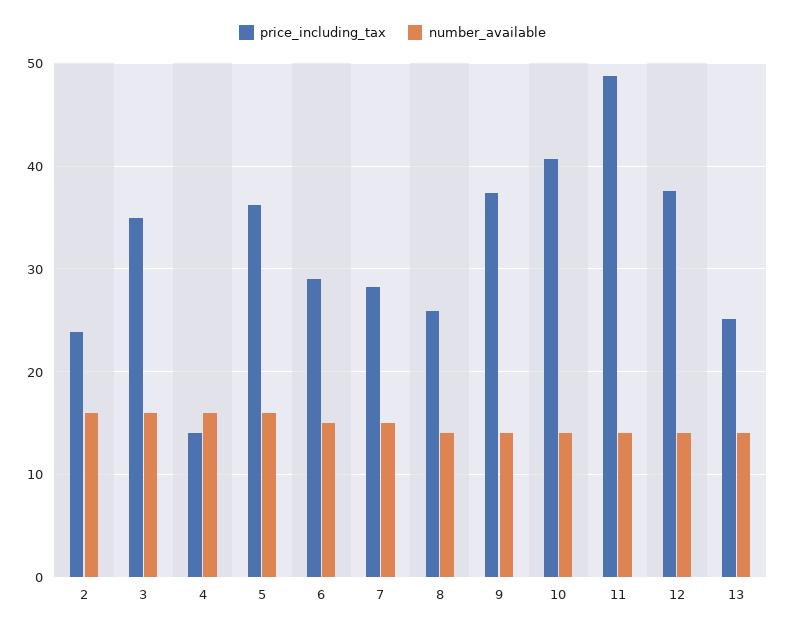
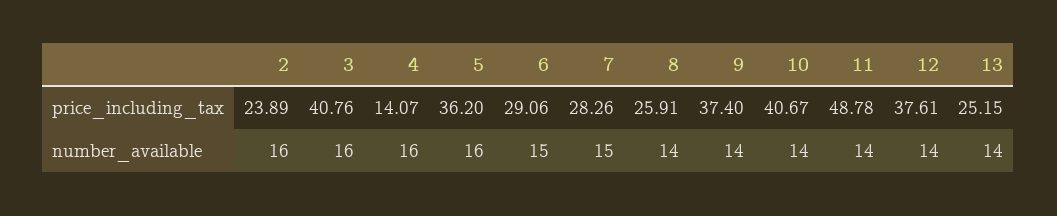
  {
    "price_including_tax": {
      "2": 23.89,
-     "3": 35,
+     "3": 40.76,
      "4": 14.07,
      "5": 36.2,
      "6": 29.06,
      "7": 28.26,
      "8": 25.91,
      "9": 37.4,
      "10": 40.67,
      "11": 48.78,
      "12": 37.61,
      "13": 25.15
    },
    "number_available": {
      "2": 16,
      "3": 16,
      "4": 16,
      "5": 16,
      "6": 15,
      "7": 15,
      "8": 14,
      "9": 14,
      "10": 14,
      "11": 14,
      "12": 14,
      "13": 14
    }
  }

